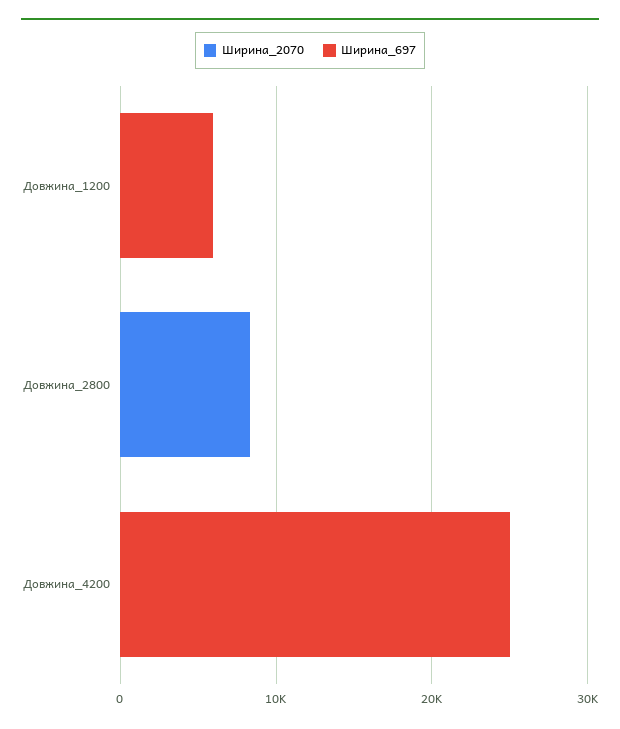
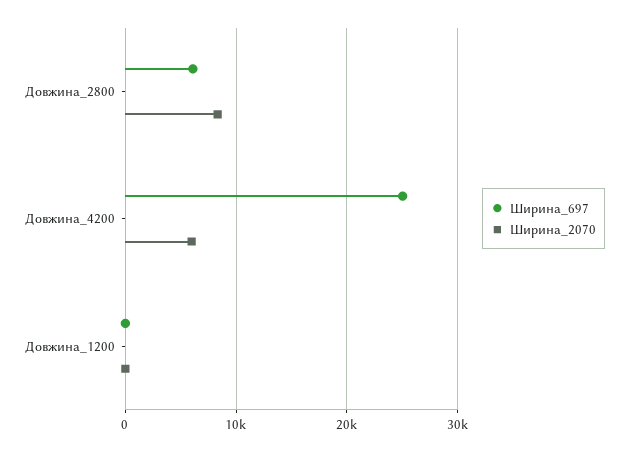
  {
    "Ширина_2070": {
      "Довжина_1200": 0,
      "Довжина_2800": 8000,
-     "Довжина_4200": 0
+     "Довжина_4200": 6000
    },
    "Ширина_697": {
-     "Довжина_1200": 6000,
+     "Довжина_1200": 0,
-     "Довжина_2800": 0,
+     "Довжина_2800": 6000,
      "Довжина_4200": 25000
    }
  }

